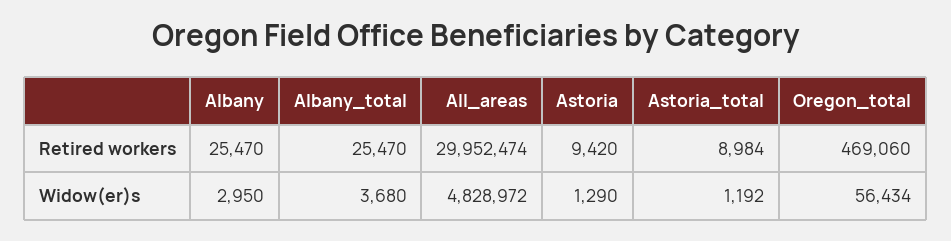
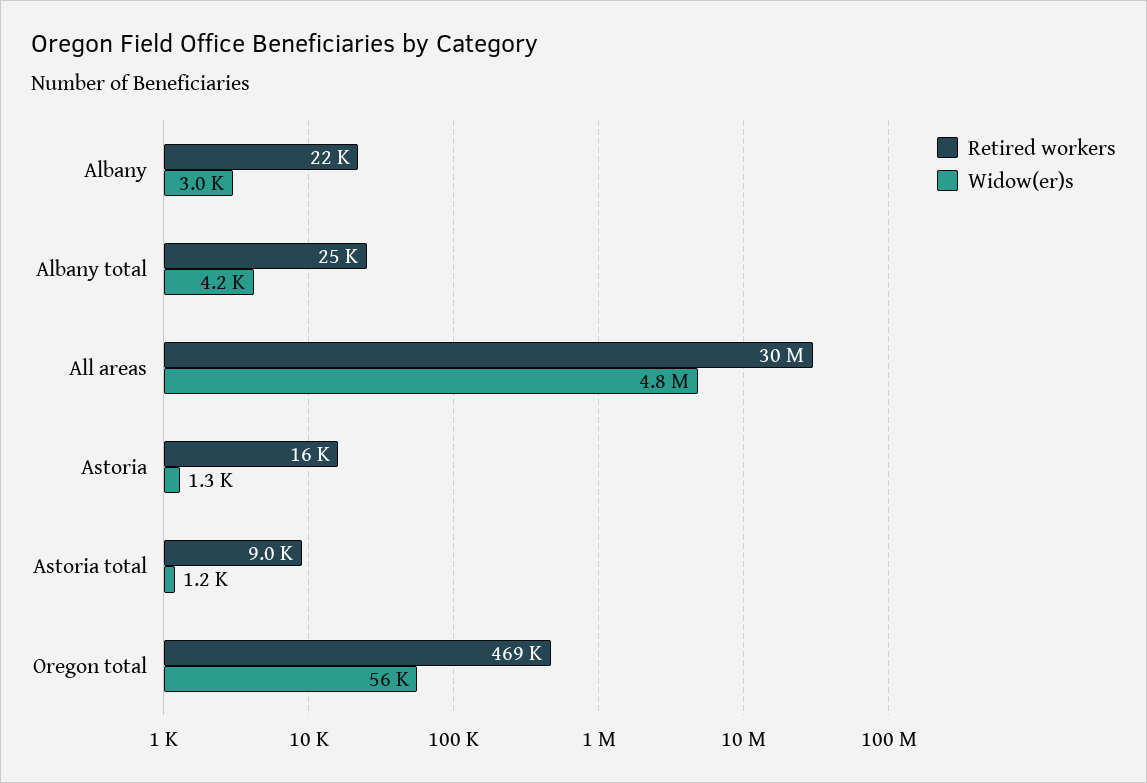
  {
    "Retired workers": {
-     "Albany": 25470,
+     "Albany": 22000,
      "Albany_total": 25470,
      "All_areas": 29952474,
-     "Astoria": 9420,
+     "Astoria": 16000,
      "Astoria_total": 8984,
      "Oregon_total": 469060
    },
    "Widow(er)s": {
      "Albany": 2950,
-     "Albany_total": 3680,
+     "Albany_total": 4200,
      "All_areas": 4828972,
      "Astoria": 1290,
      "Astoria_total": 1192,
      "Oregon_total": 56434
    }
  }

